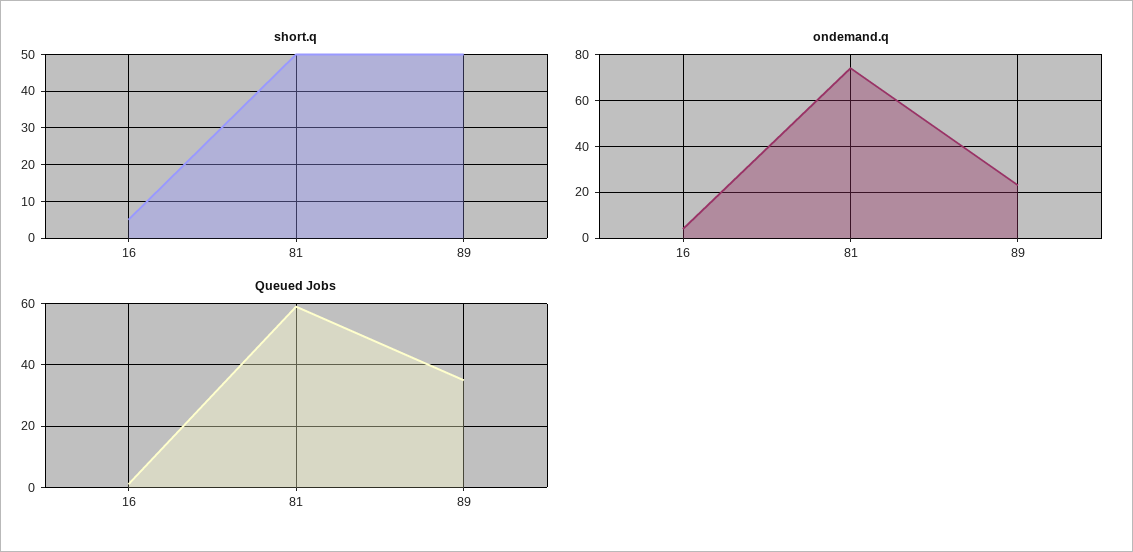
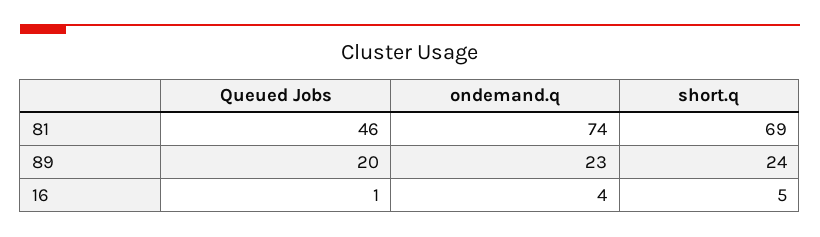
  {
    "short.q": {
      "16": 5,
-     "81": 50,
+     "81": 69,
-     "89": 50
+     "89": 24
    },
    "ondemand.q": {
      "16": 4,
      "81": 74,
      "89": 23
    },
    "Queued Jobs": {
      "16": 1,
-     "81": 60,
+     "81": 46,
-     "89": 35
+     "89": 20
    }
  }

